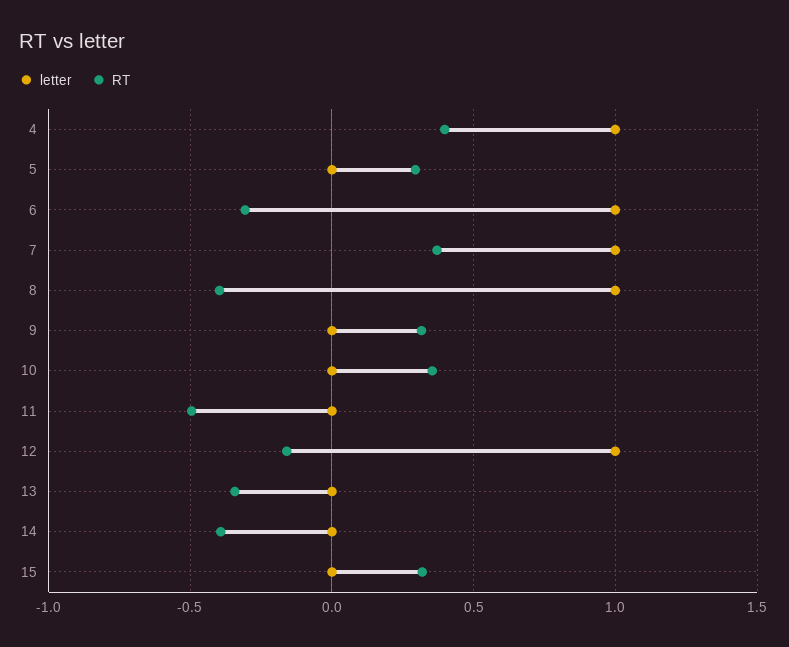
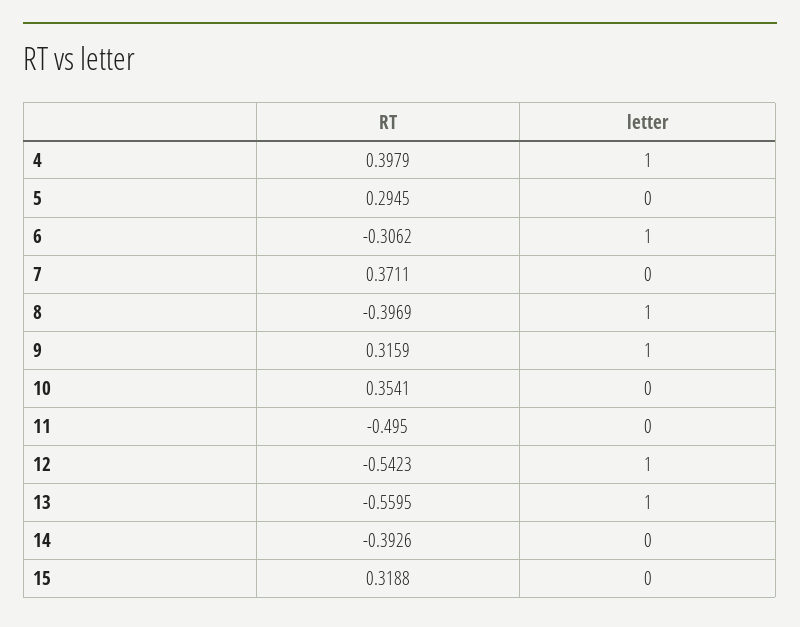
  {
    "letter": {
      "4": 1,
      "5": 0,
      "6": 1,
-     "7": 1,
+     "7": 0,
      "8": 1,
-     "9": 0,
+     "9": 1,
      "10": 0,
      "11": 0,
      "12": 1,
-     "13": 0,
+     "13": 1,
      "14": 0,
      "15": 0
    },
    "RT": {
      "4": 0.3979,
      "5": 0.2945,
      "6": -0.3062,
      "7": 0.3711,
      "8": -0.3969,
      "9": 0.3159,
      "10": 0.3541,
      "11": -0.495,
-     "12": -0.15,
+     "12": -0.5423,
-     "13": -0.35,
+     "13": -0.5595,
      "14": -0.3926,
      "15": 0.3188
    }
  }

